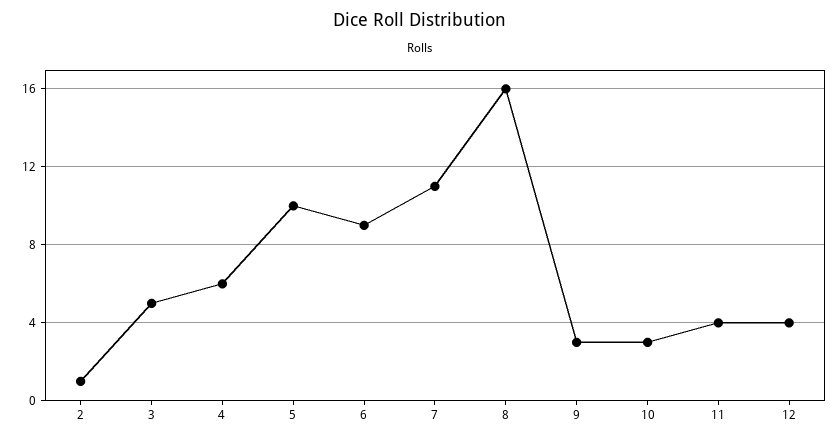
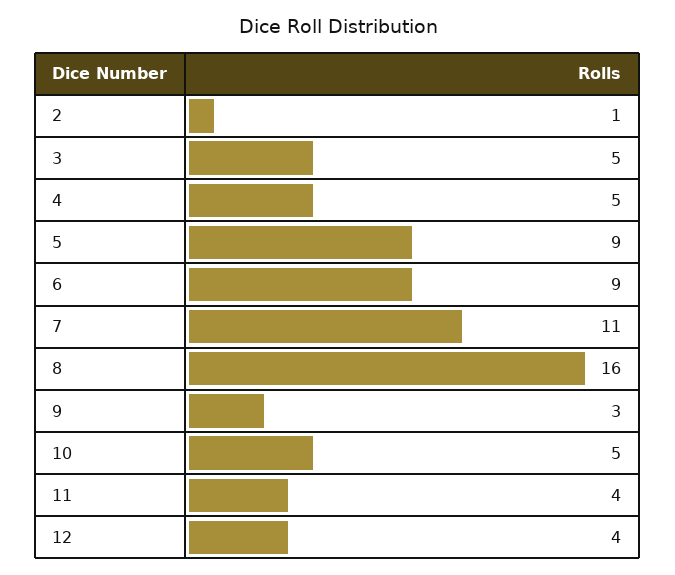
  {
    "2": 1,
    "3": 5,
-   "4": 6,
+   "4": 5,
-   "5": 10,
+   "5": 9,
    "6": 9,
    "7": 11,
    "8": 16,
    "9": 3,
-   "10": 3,
+   "10": 5,
    "11": 4,
    "12": 4
  }

